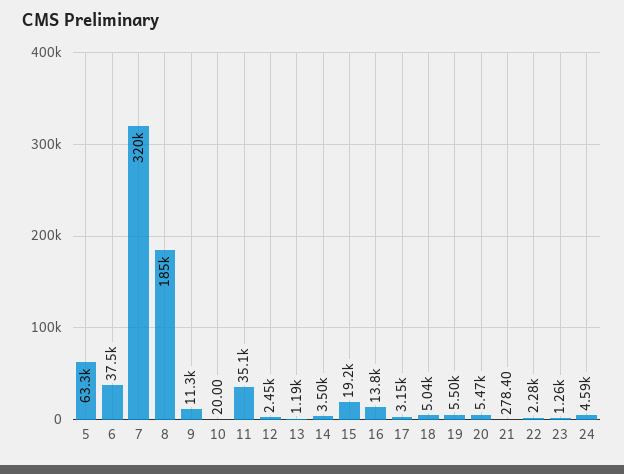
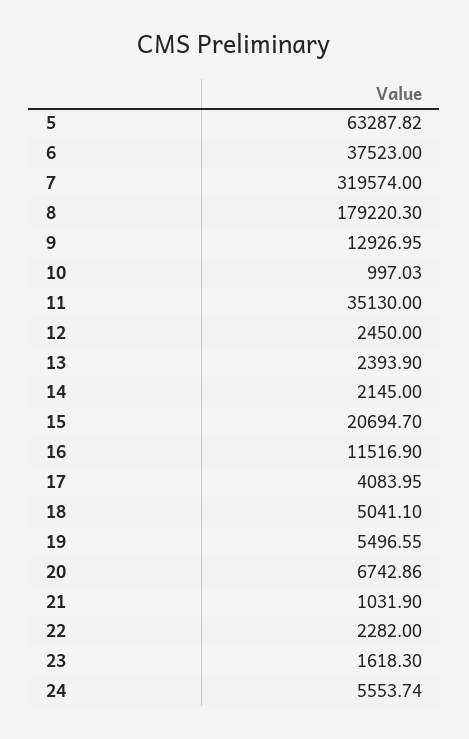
  {
    "5": 63287.82,
    "6": 37523,
    "7": 319574,
-   "8": 185000,
+   "8": 179220.3,
-   "9": 11300,
+   "9": 12926.95,
-   "10": 20,
+   "10": 997.03,
    "11": 35130,
    "12": 2450,
-   "13": 1190,
+   "13": 2393.9,
-   "14": 3500,
+   "14": 2145,
-   "15": 19200,
+   "15": 20694.7,
-   "16": 13800,
+   "16": 11516.9,
-   "17": 3150,
+   "17": 4083.95,
    "18": 5041.1,
    "19": 5496.55,
-   "20": 5470,
+   "20": 6742.86,
-   "21": 278.4,
+   "21": 1031.9,
    "22": 2282,
-   "23": 1260,
+   "23": 1618.3,
-   "24": 4590
+   "24": 5553.74
  }

